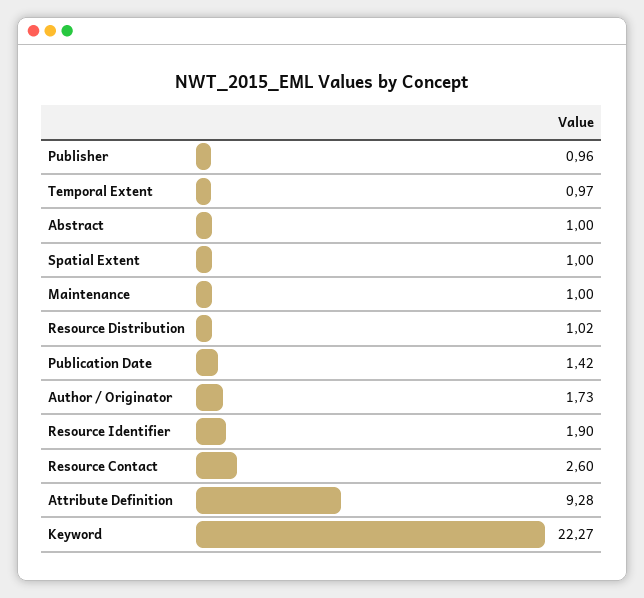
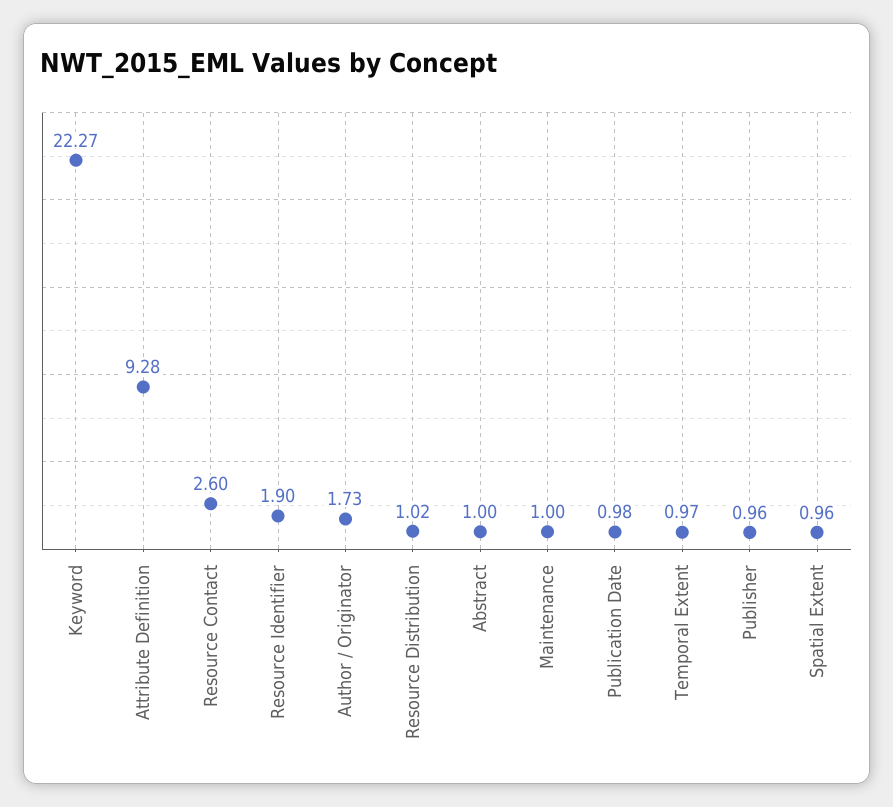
  {
    "Publisher": 0.96,
    "Temporal Extent": 0.97,
    "Abstract": 1,
-   "Spatial Extent": 1,
+   "Spatial Extent": 0.96,
    "Maintenance": 1,
    "Resource Distribution": 1.02,
-   "Publication Date": 1.42,
+   "Publication Date": 0.98,
    "Author / Originator": 1.73,
    "Resource Identifier": 1.9,
    "Resource Contact": 2.6,
    "Attribute Definition": 9.28,
    "Keyword": 22.27
  }

